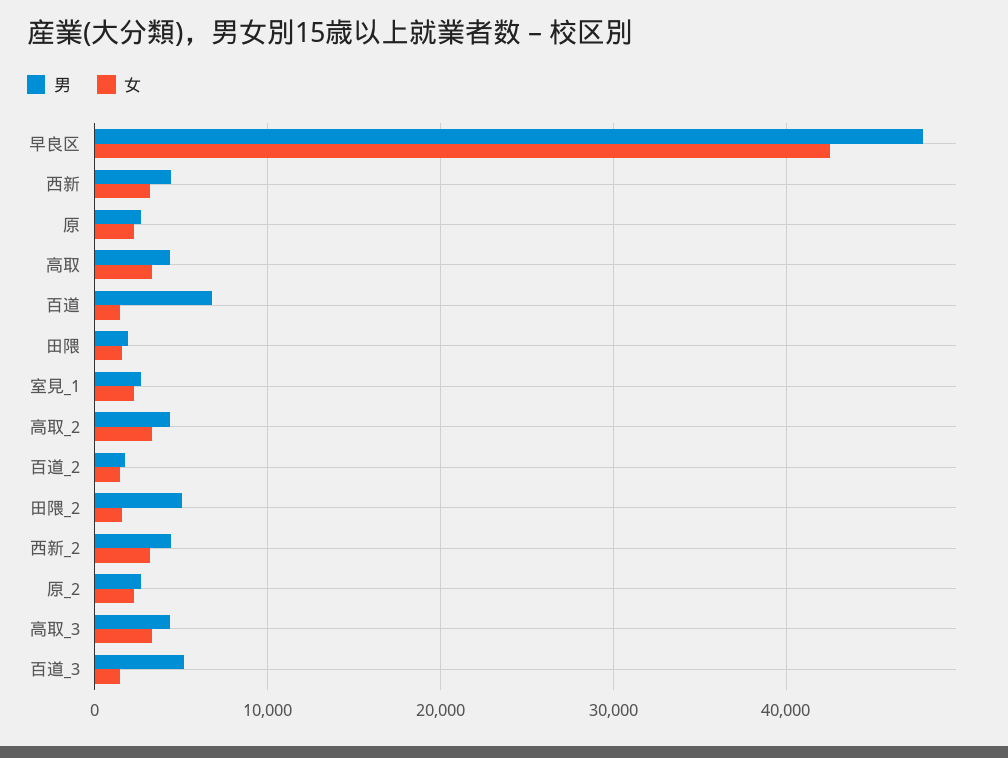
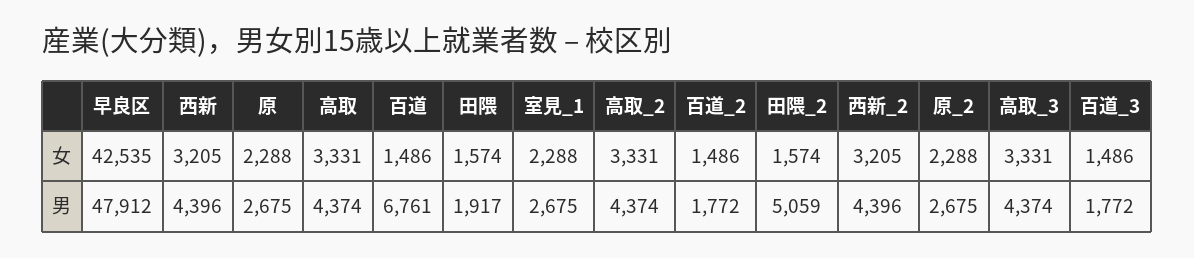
  {
    "男": {
      "早良区": 47912,
      "西新": 4396,
      "原": 2675,
      "高取": 4374,
      "百道": 6761,
      "田隈": 1917,
      "室見_1": 2675,
      "高取_2": 4374,
      "百道_2": 1772,
      "田隈_2": 5059,
      "西新_2": 4396,
      "原_2": 2675,
      "高取_3": 4374,
-     "百道_3": 5000
+     "百道_3": 1772
    },
    "女": {
      "早良区": 42535,
      "西新": 3205,
      "原": 2288,
      "高取": 3331,
      "百道": 1486,
      "田隈": 1574,
      "室見_1": 2288,
      "高取_2": 3331,
      "百道_2": 1486,
      "田隈_2": 1574,
      "西新_2": 3205,
      "原_2": 2288,
      "高取_3": 3331,
      "百道_3": 1486
    }
  }

